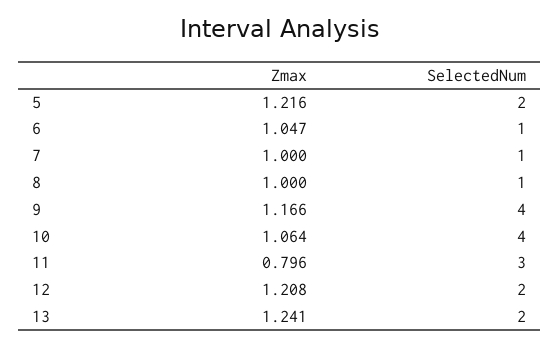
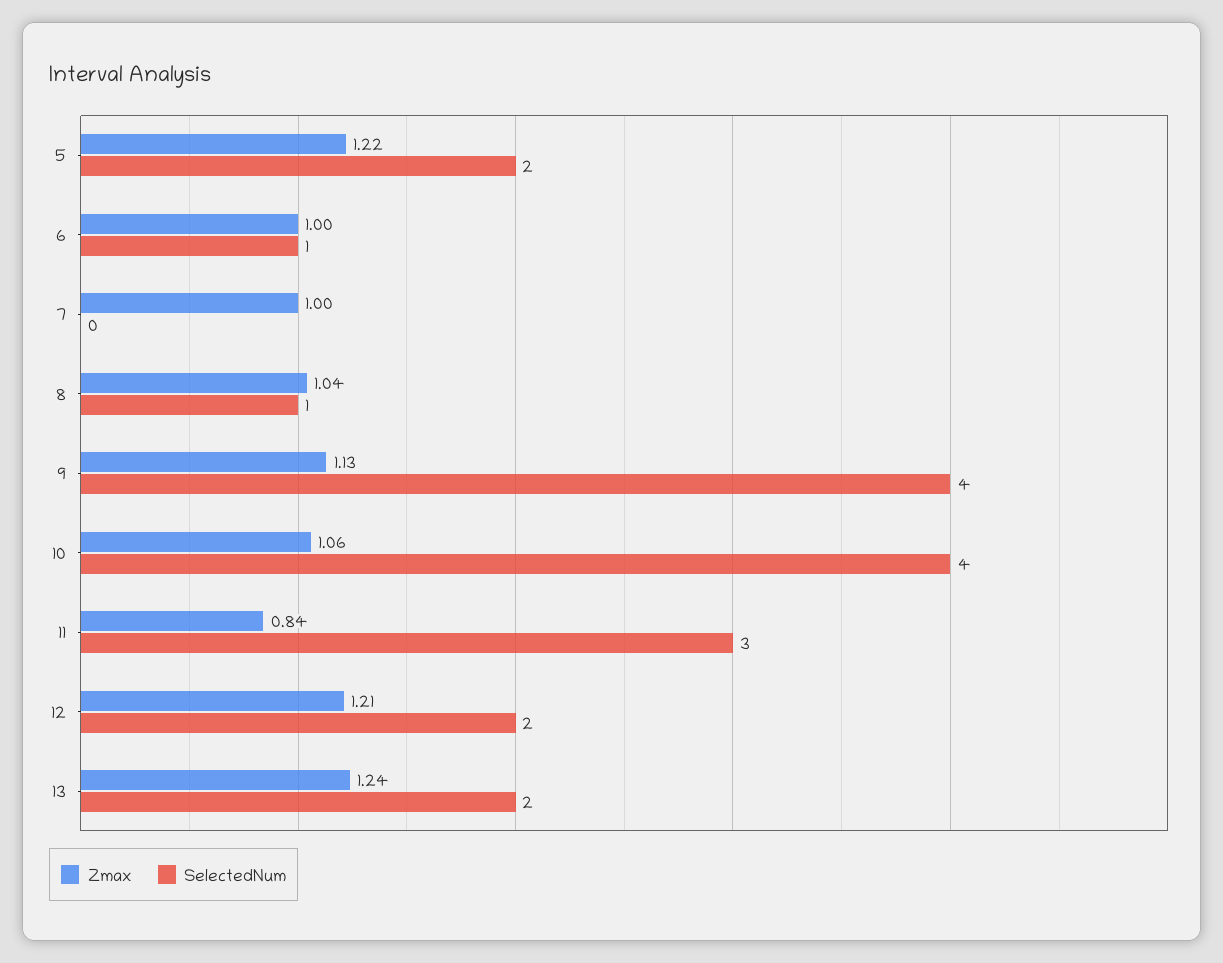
  {
    "Zmax": {
      "5": 1.216,
-     "6": 1.047,
+     "6": 1,
      "7": 1,
-     "8": 1,
+     "8": 1.04,
-     "9": 1.166,
+     "9": 1.13,
      "10": 1.064,
-     "11": 0.796,
+     "11": 0.84,
      "12": 1.208,
      "13": 1.241
    },
    "SelectedNum": {
      "5": 2,
      "6": 1,
-     "7": 1,
+     "7": 0,
      "8": 1,
      "9": 4,
      "10": 4,
      "11": 3,
      "12": 2,
      "13": 2
    }
  }

